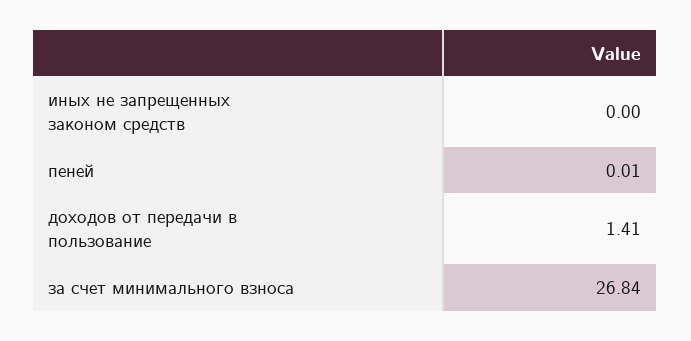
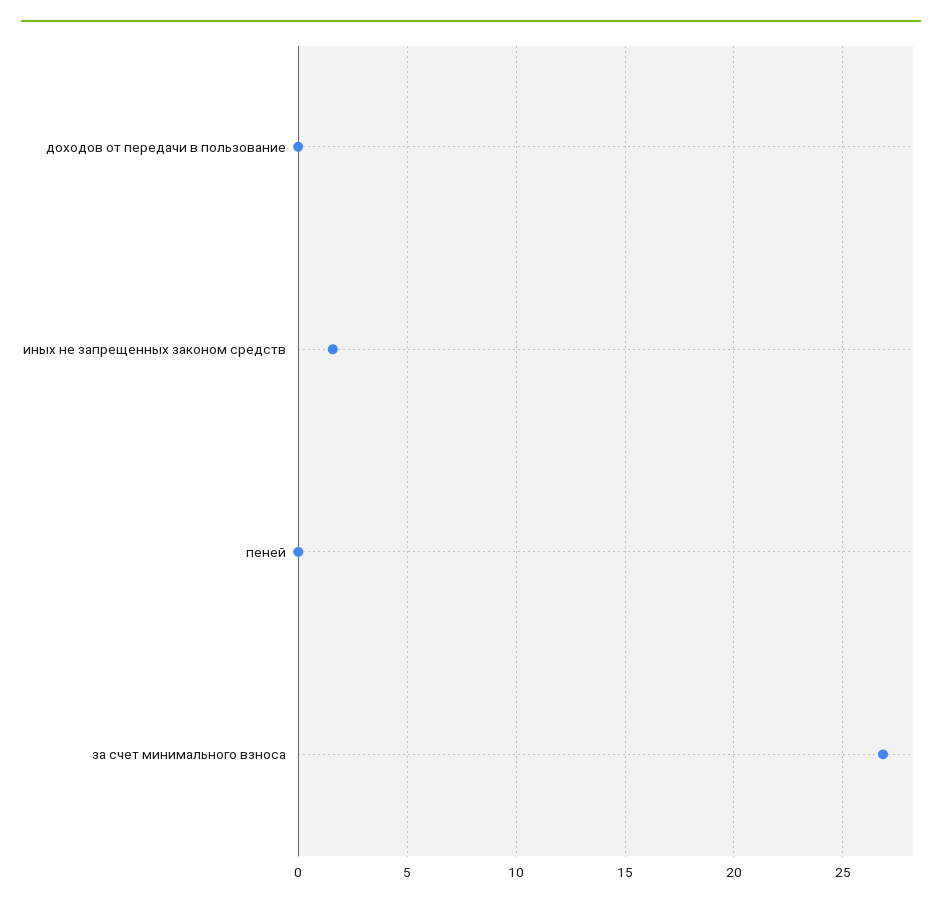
  {
-   "иных не запрещенных законом средств": 0,
+   "иных не запрещенных законом средств": 1.5,
    "пеней": 0.01,
-   "доходов от передачи в пользование": 1.41,
+   "доходов от передачи в пользование": 0,
    "за счет минимального взноса": 26.84
  }

